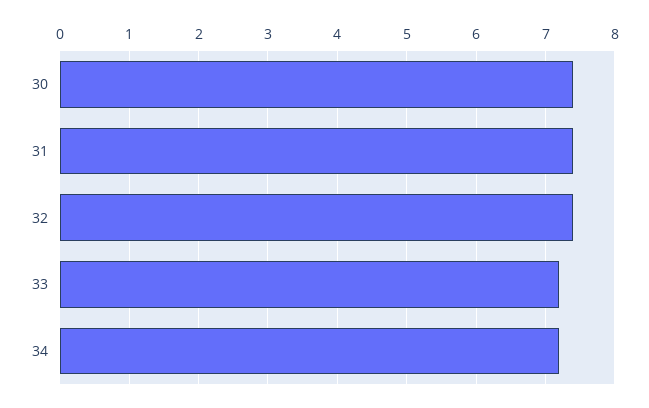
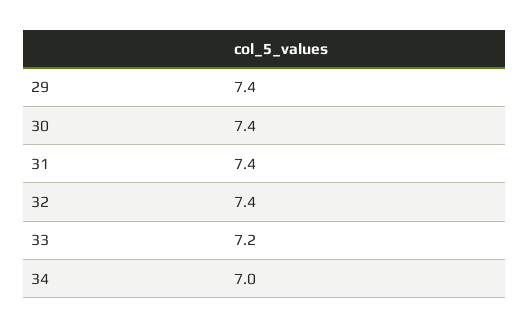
  {
    "30": 7.4,
    "31": 7.4,
    "32": 7.4,
    "33": 7.2,
-   "34": 7.2
+   "34": 7,
+   "29": 7.4
  }

